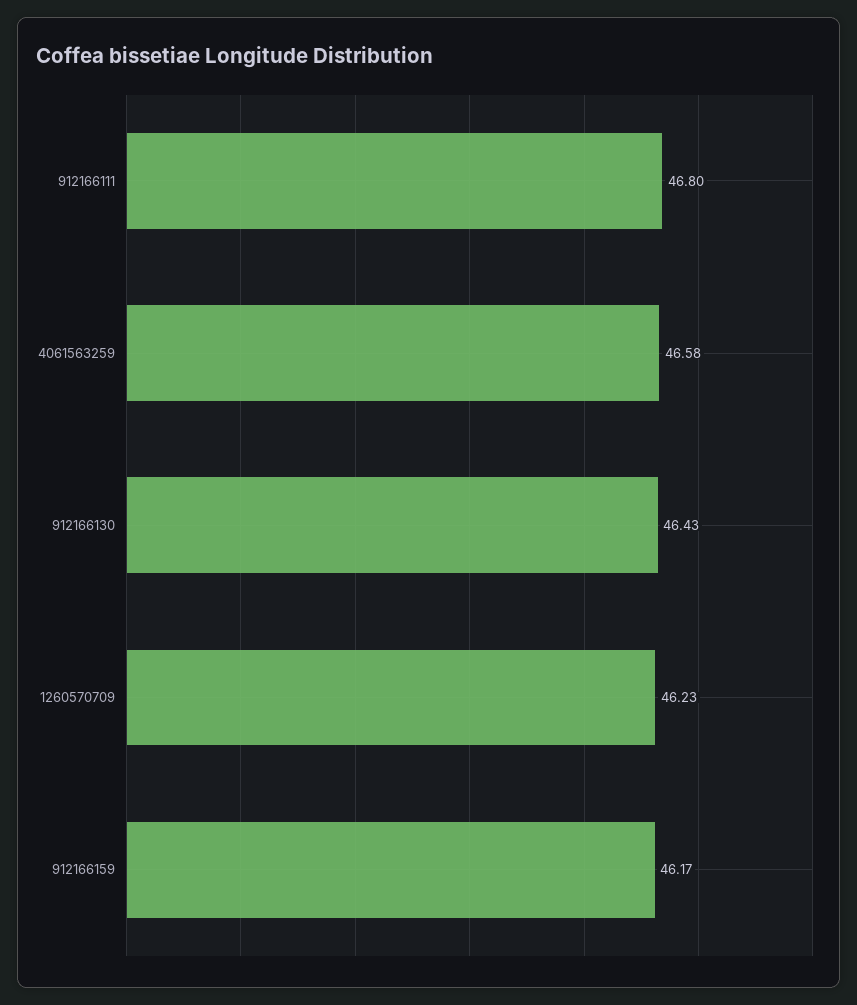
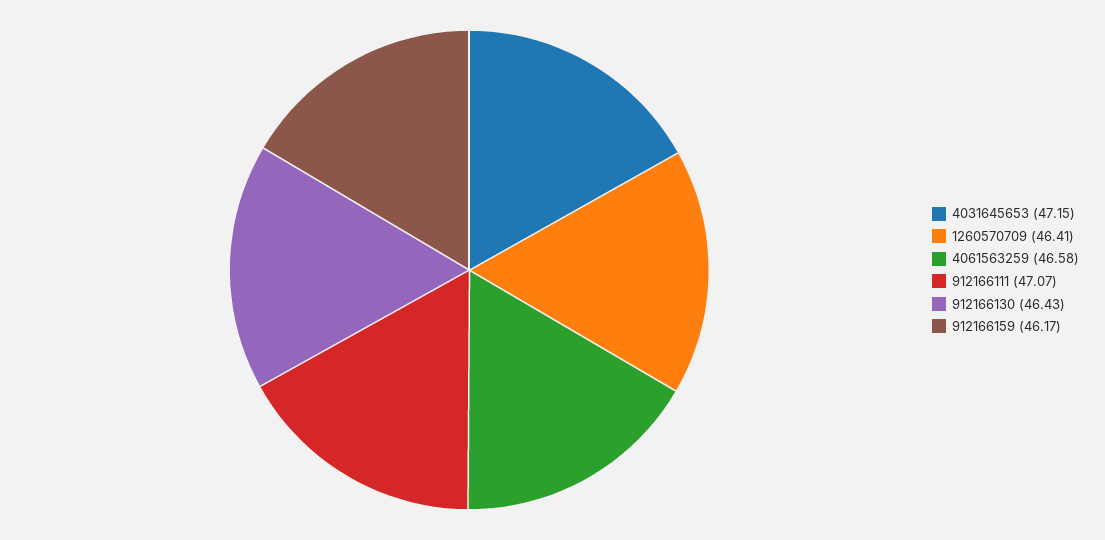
  {
-   "912166111": 46.8,
+   "912166111": 47.07,
    "4061563259": 46.58,
    "912166130": 46.43,
-   "1260570709": 46.23,
+   "1260570709": 46.41,
-   "912166159": 46.17
+   "912166159": 46.17,
+   "4031645653": 47.15
  }

